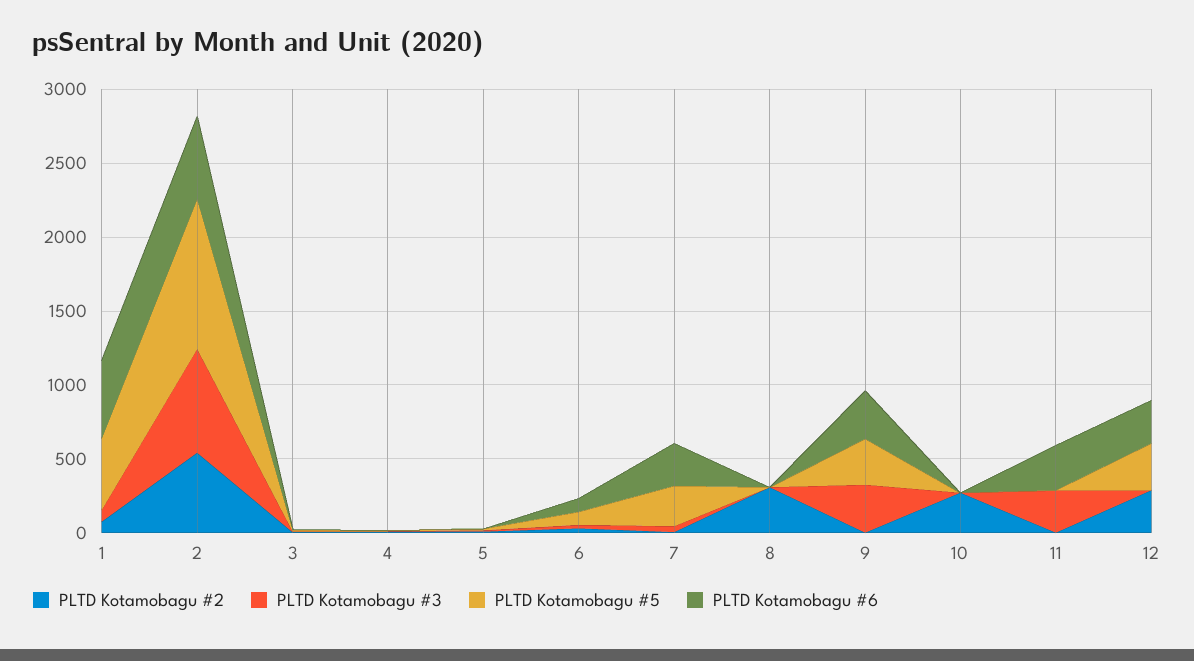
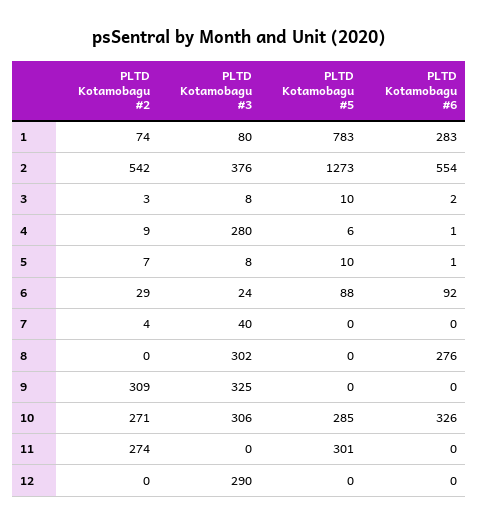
  {
    "PLTD Kotamobagu #2": {
      "1": 74,
      "2": 542,
      "3": 3,
      "4": 9,
      "5": 7,
      "6": 29,
      "7": 4,
-     "8": 300,
+     "8": 0,
-     "9": 0,
+     "9": 309,
      "10": 271,
-     "11": 0,
+     "11": 274,
-     "12": 300
+     "12": 0
    },
    "PLTD Kotamobagu #3": {
      "1": 80,
-     "2": 700,
+     "2": 376,
      "3": 8,
-     "4": 0,
+     "4": 280,
      "5": 8,
      "6": 24,
      "7": 40,
-     "8": 0,
+     "8": 302,
      "9": 325,
-     "10": 0,
+     "10": 306,
-     "11": 300,
+     "11": 0,
-     "12": 0
+     "12": 290
    },
    "PLTD Kotamobagu #5": {
-     "1": 500,
+     "1": 783,
-     "2": 1000,
+     "2": 1273,
      "3": 10,
      "4": 6,
      "5": 10,
      "6": 88,
-     "7": 300,
+     "7": 0,
      "8": 0,
-     "9": 300,
+     "9": 0,
-     "10": 0,
+     "10": 285,
-     "11": 0,
+     "11": 301,
-     "12": 300
+     "12": 0
    },
    "PLTD Kotamobagu #6": {
-     "1": 500,
+     "1": 283,
      "2": 554,
      "3": 2,
      "4": 1,
      "5": 1,
      "6": 92,
-     "7": 300,
+     "7": 0,
-     "8": 0,
+     "8": 276,
-     "9": 300,
+     "9": 0,
-     "10": 0,
+     "10": 326,
-     "11": 300,
+     "11": 0,
-     "12": 300
+     "12": 0
    }
  }

